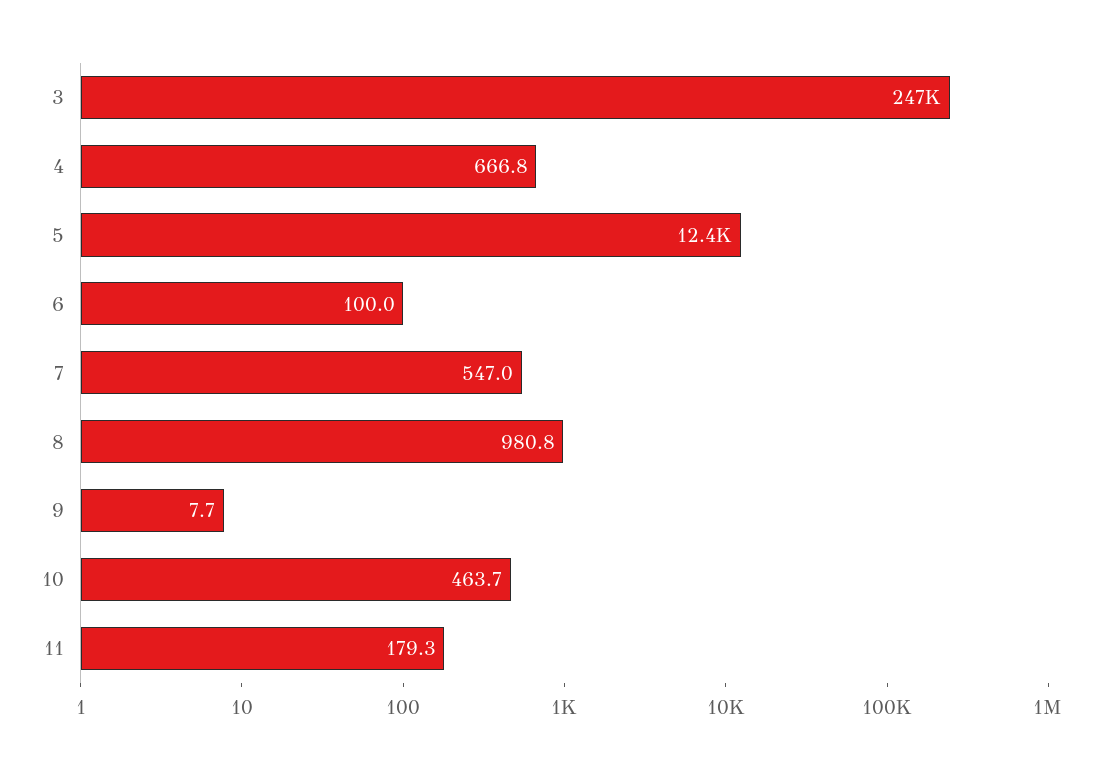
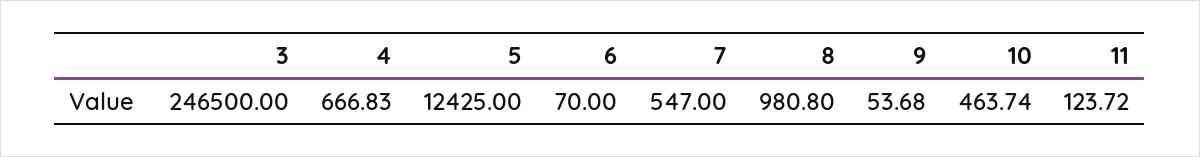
  {
    "3": 246500,
    "4": 666.83,
    "5": 12425,
-   "6": 100,
+   "6": 70,
    "7": 547,
    "8": 980.8,
-   "9": 7.7,
+   "9": 53.68,
    "10": 463.74,
-   "11": 179.3
+   "11": 123.72
  }

